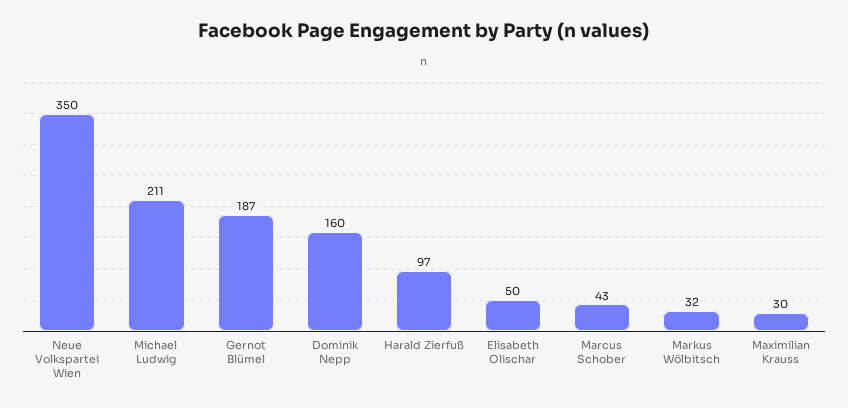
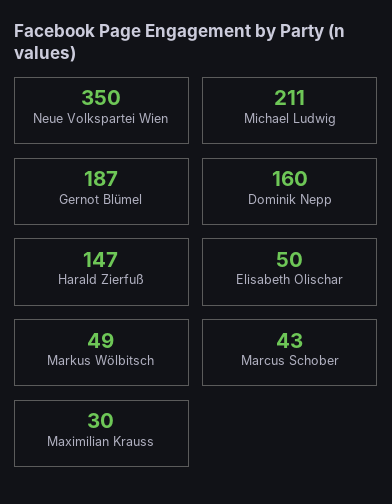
  {
    "Neue Volkspartei Wien": 350,
    "Michael Ludwig": 211,
    "Gernot Blümel": 187,
    "Dominik Nepp": 160,
-   "Harald Zierfuß": 97,
+   "Harald Zierfuß": 147,
    "Elisabeth Olischar": 50,
    "Marcus Schober": 43,
-   "Markus Wölbitsch": 32,
+   "Markus Wölbitsch": 49,
    "Maximilian Krauss": 30
  }

